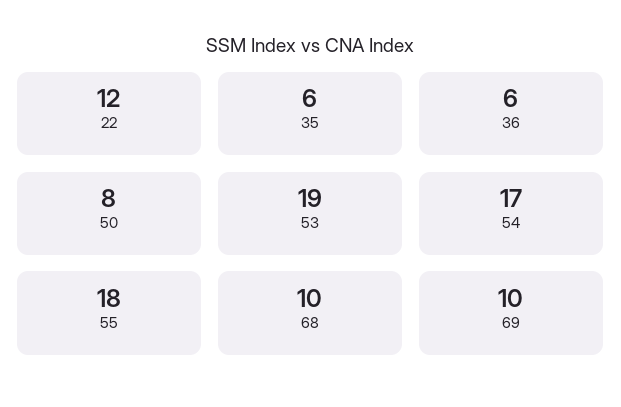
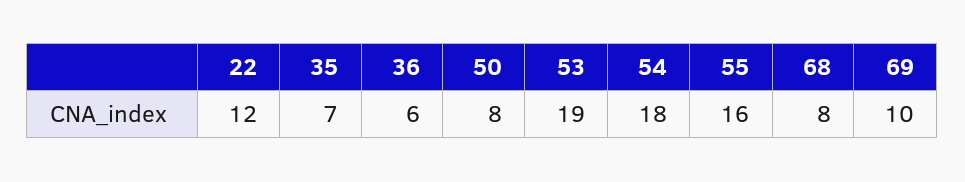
  {
    "22": 12,
-   "35": 6,
+   "35": 7,
    "36": 6,
    "50": 8,
    "53": 19,
-   "54": 17,
+   "54": 18,
-   "55": 18,
+   "55": 16,
-   "68": 10,
+   "68": 8,
    "69": 10
  }

